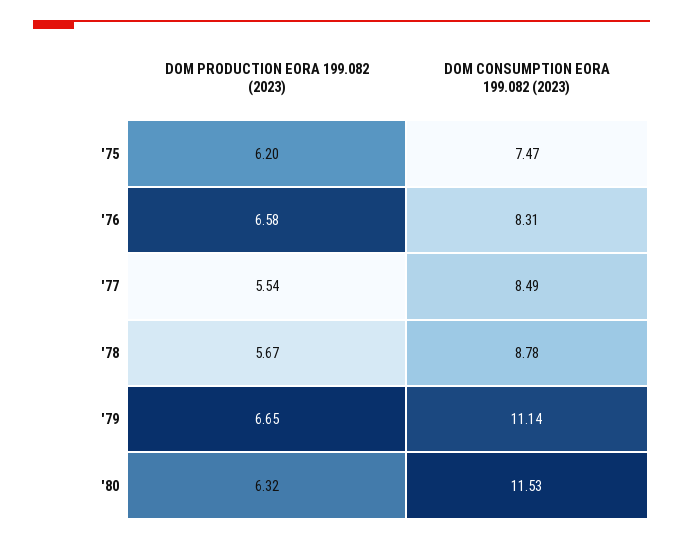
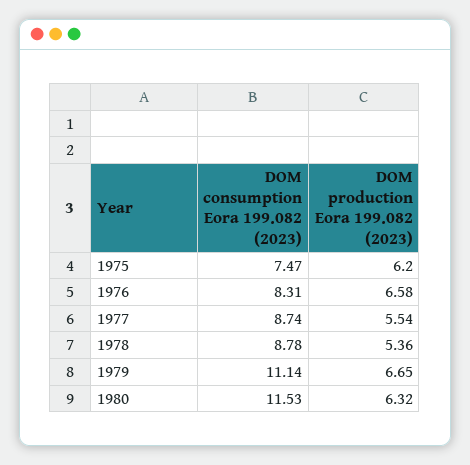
  {
    "DOM PRODUCTION EORA 199.082 (2023)": {
      "'75": 6.2,
      "'76": 6.58,
      "'77": 5.54,
-     "'78": 5.67,
+     "'78": 5.36,
      "'79": 6.65,
      "'80": 6.32
    },
    "DOM CONSUMPTION EORA 199.082 (2023)": {
      "'75": 7.47,
      "'76": 8.31,
-     "'77": 8.49,
+     "'77": 8.74,
      "'78": 8.78,
      "'79": 11.14,
      "'80": 11.53
    }
  }

